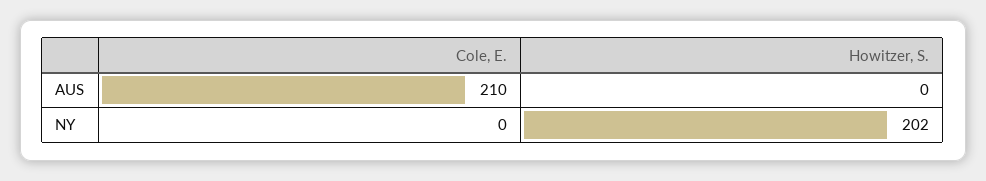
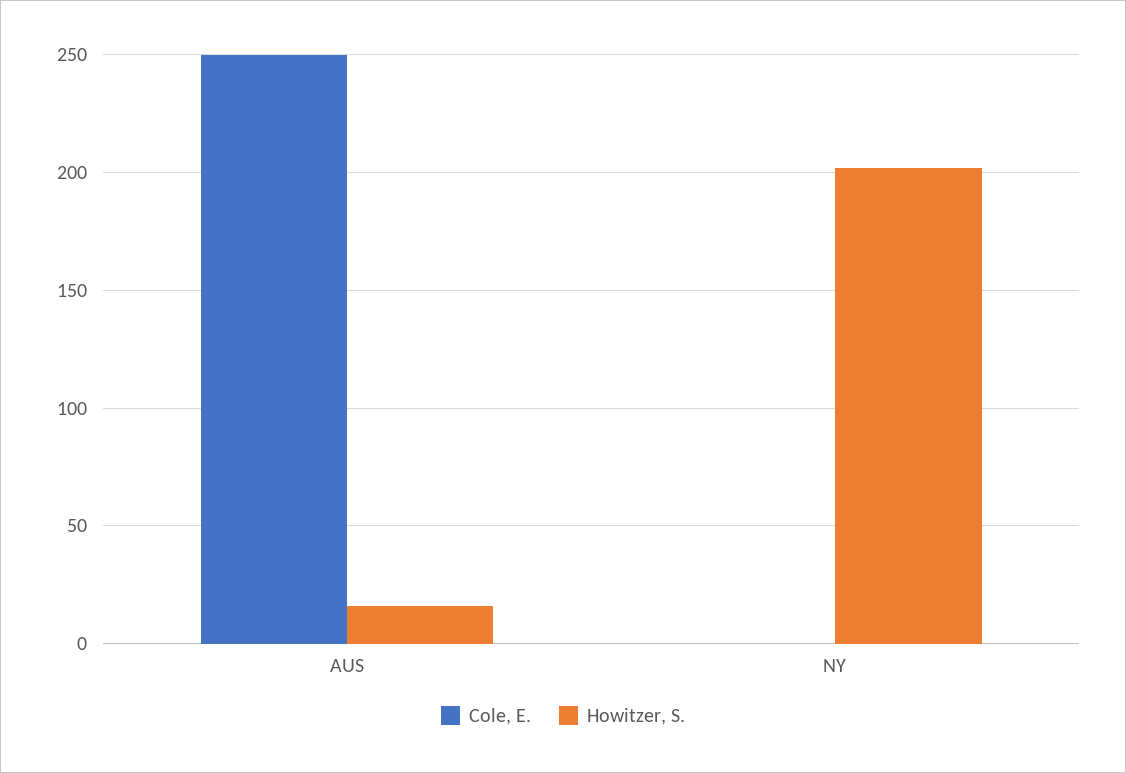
  {
    "Cole, E.": {
-     "AUS": 210,
+     "AUS": 250,
      "NY": 0
    },
    "Howitzer, S.": {
-     "AUS": 0,
+     "AUS": 15,
      "NY": 202
    }
  }

